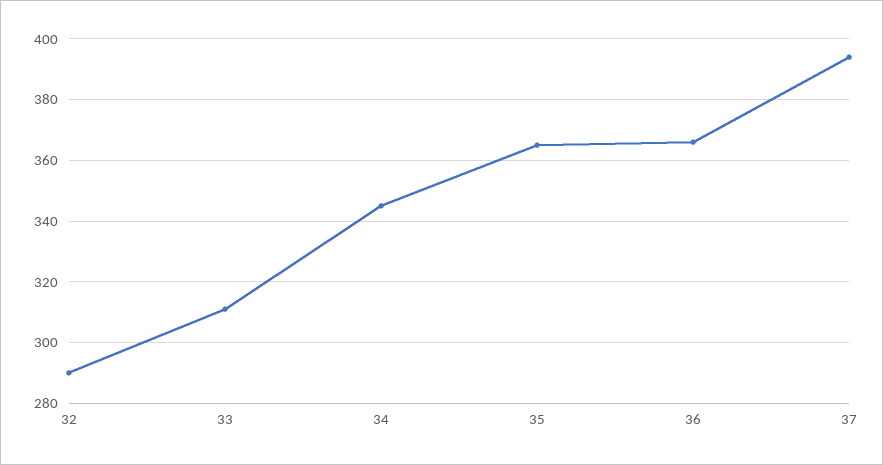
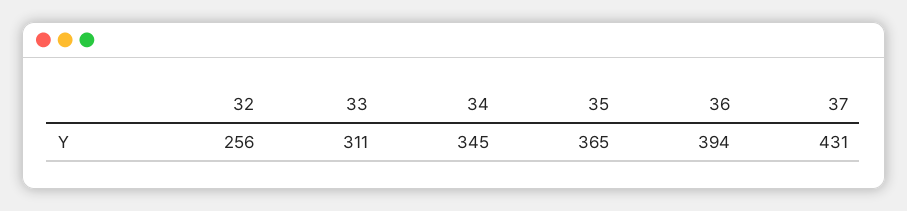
  {
-   "32": 290,
+   "32": 256,
    "33": 311,
    "34": 345,
    "35": 365,
-   "36": 365,
+   "36": 394,
-   "37": 395
+   "37": 431
  }

